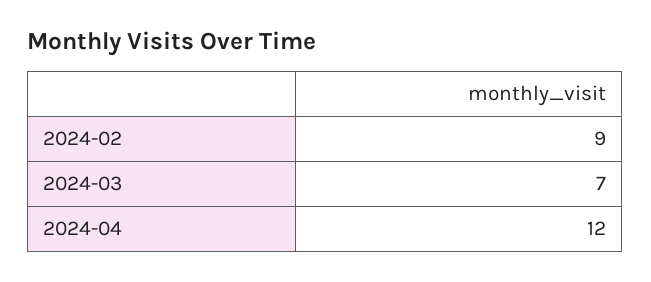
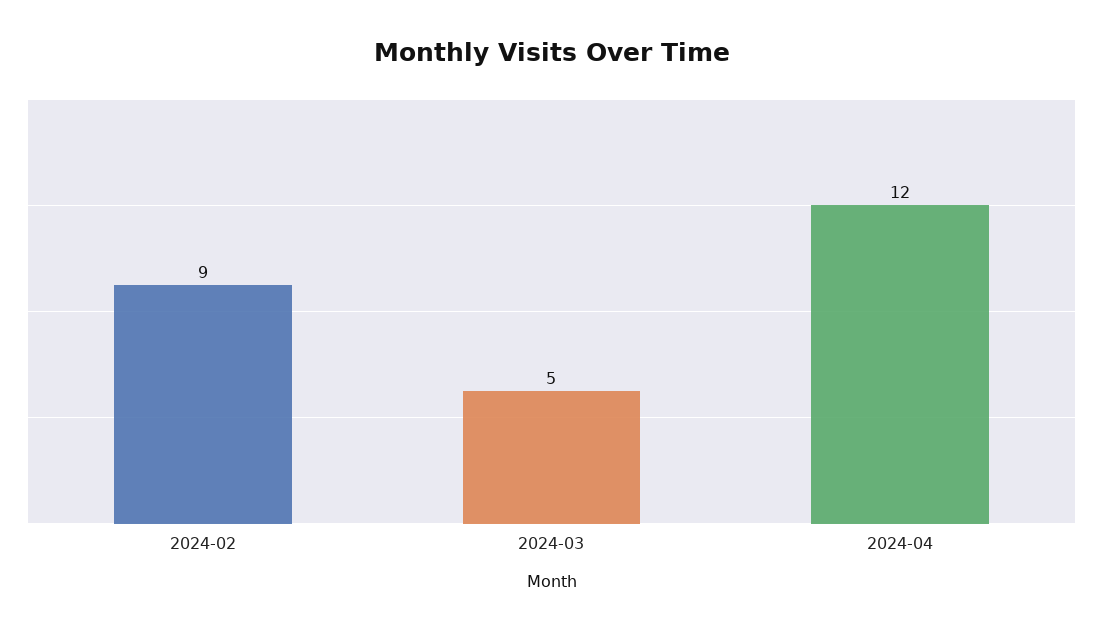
  {
    "2024-02": 9,
-   "2024-03": 7,
+   "2024-03": 5,
    "2024-04": 12
  }

